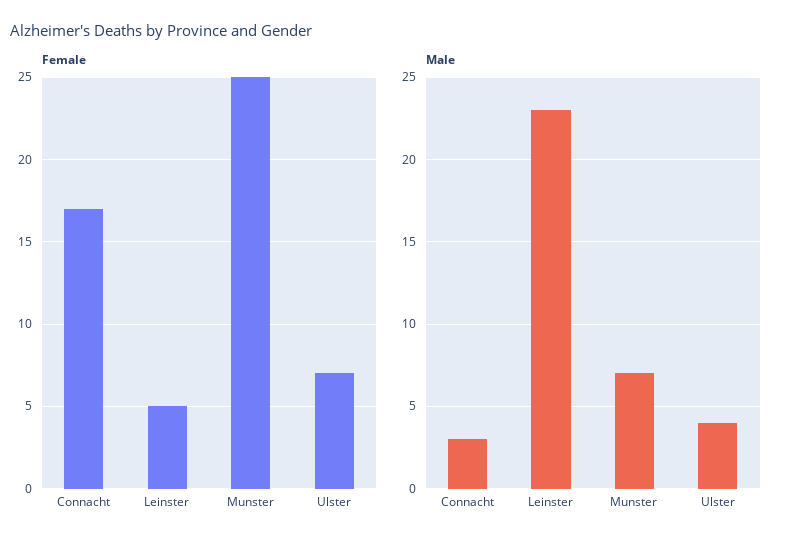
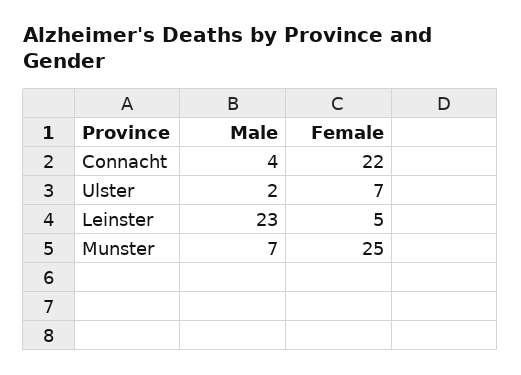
  {
    "Female": {
-     "Connacht": 17,
+     "Connacht": 22,
      "Leinster": 5,
      "Munster": 25,
      "Ulster": 7
    },
    "Male": {
-     "Connacht": 3,
+     "Connacht": 4,
      "Leinster": 23,
      "Munster": 7,
-     "Ulster": 4
+     "Ulster": 2
    }
  }

